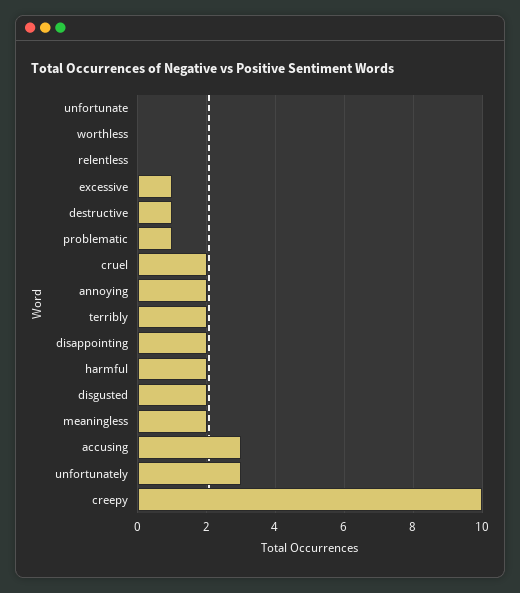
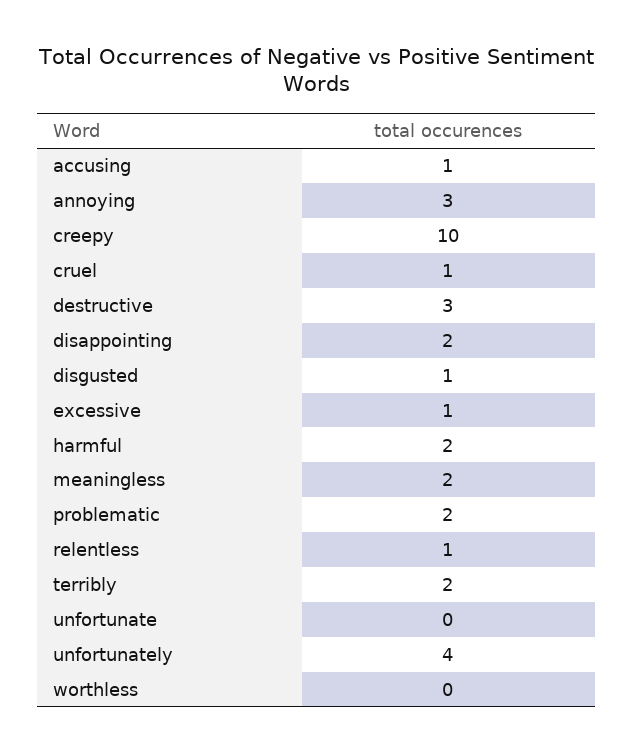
  {
    "unfortunate": 0,
    "worthless": 0,
-   "relentless": 0,
+   "relentless": 1,
    "excessive": 1,
-   "destructive": 1,
+   "destructive": 3,
-   "problematic": 1,
+   "problematic": 2,
-   "cruel": 2,
+   "cruel": 1,
-   "annoying": 2,
+   "annoying": 3,
    "terribly": 2,
    "disappointing": 2,
    "harmful": 2,
-   "disgusted": 2,
+   "disgusted": 1,
    "meaningless": 2,
-   "accusing": 3,
+   "accusing": 1,
-   "unfortunately": 3,
+   "unfortunately": 4,
    "creepy": 10
  }

